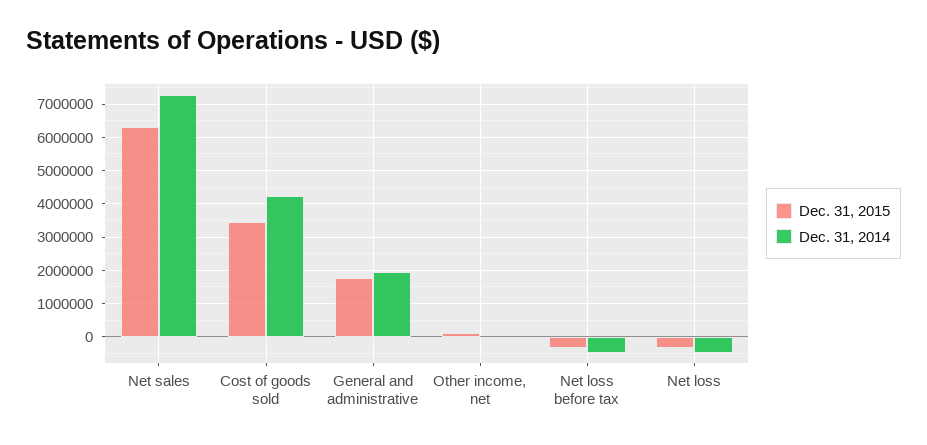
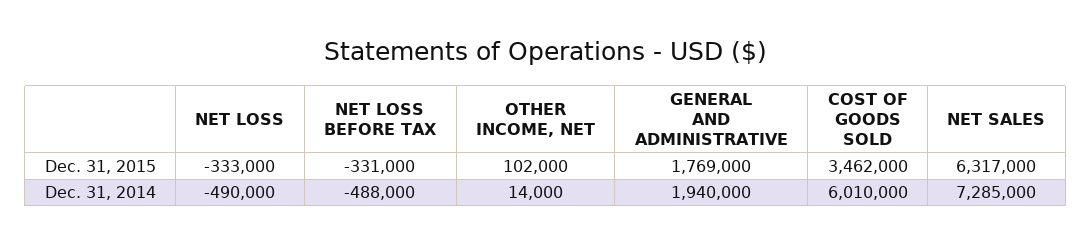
  {
    "Dec. 31, 2015": {
      "Net sales": 6317000,
      "Cost of goods sold": 3462000,
      "General and administrative": 1769000,
      "Other income, net": 102000,
      "Net loss before tax": -331000,
      "Net loss": -333000
    },
    "Dec. 31, 2014": {
      "Net sales": 7285000,
-     "Cost of goods sold": 4200000,
+     "Cost of goods sold": 6010000,
      "General and administrative": 1940000,
      "Other income, net": 14000,
      "Net loss before tax": -488000,
      "Net loss": -490000
    }
  }

